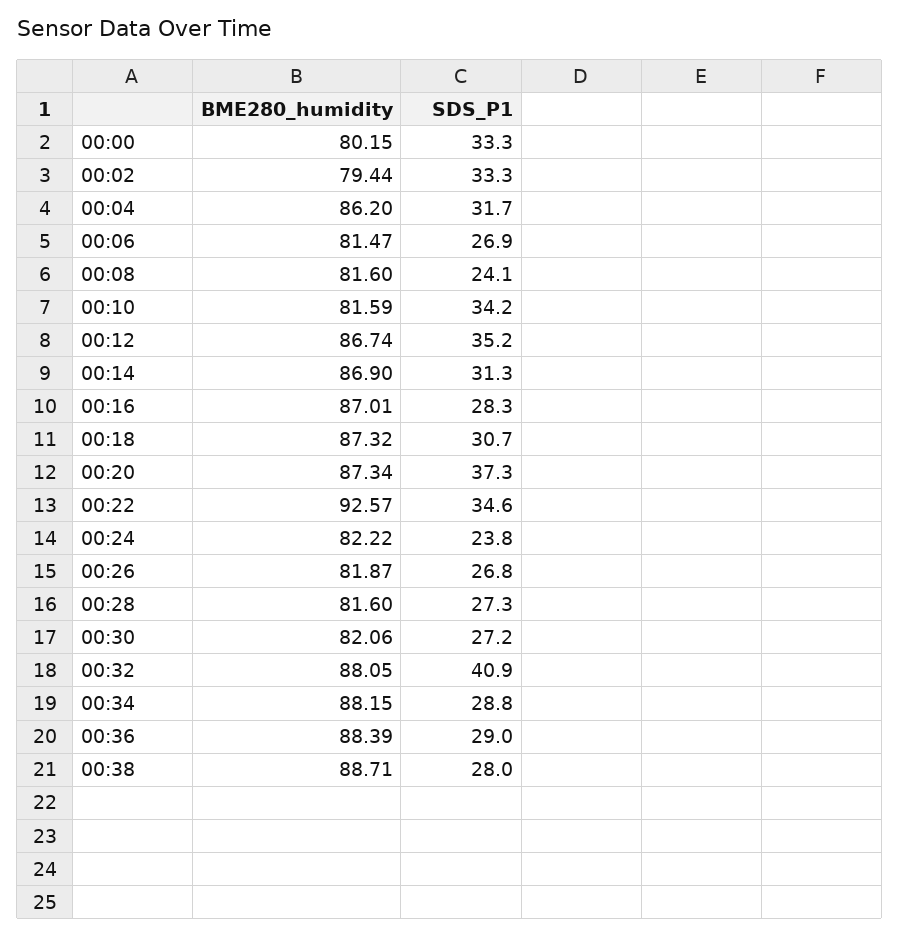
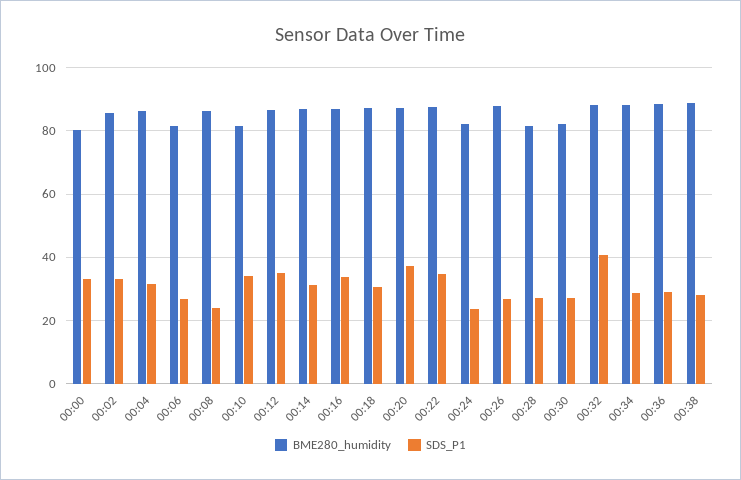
  {
    "BME280_humidity": {
      "00:00": 80.15,
-     "00:02": 79.44,
+     "00:02": 86,
      "00:04": 86.2,
      "00:06": 81.47,
-     "00:08": 81.6,
+     "00:08": 86,
      "00:10": 81.59,
      "00:12": 86.74,
      "00:14": 86.9,
      "00:16": 87.01,
      "00:18": 87.32,
      "00:20": 87.34,
-     "00:22": 92.57,
+     "00:22": 88,
      "00:24": 82.22,
-     "00:26": 81.87,
+     "00:26": 88,
      "00:28": 81.6,
      "00:30": 82.06,
      "00:32": 88.05,
      "00:34": 88.15,
      "00:36": 88.39,
      "00:38": 88.71
    },
    "SDS_P1": {
      "00:00": 33.3,
      "00:02": 33.3,
      "00:04": 31.7,
      "00:06": 26.9,
      "00:08": 24.1,
      "00:10": 34.2,
      "00:12": 35.2,
      "00:14": 31.3,
-     "00:16": 28.3,
+     "00:16": 34,
      "00:18": 30.7,
      "00:20": 37.3,
      "00:22": 34.6,
      "00:24": 23.8,
      "00:26": 26.8,
      "00:28": 27.3,
      "00:30": 27.2,
      "00:32": 40.9,
      "00:34": 28.8,
      "00:36": 29,
      "00:38": 28
    }
  }

